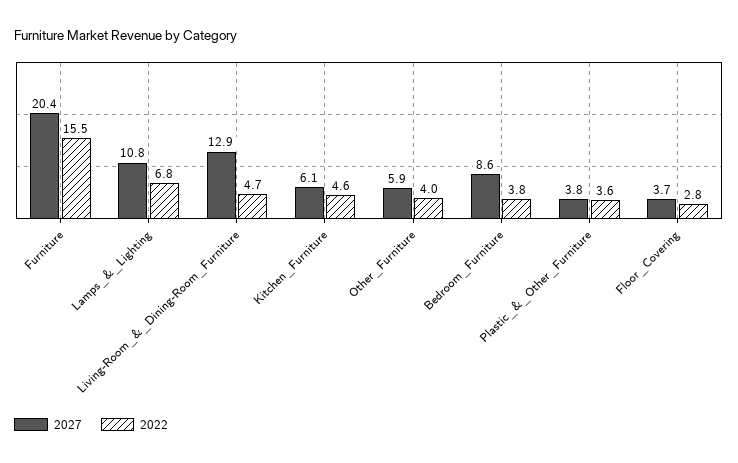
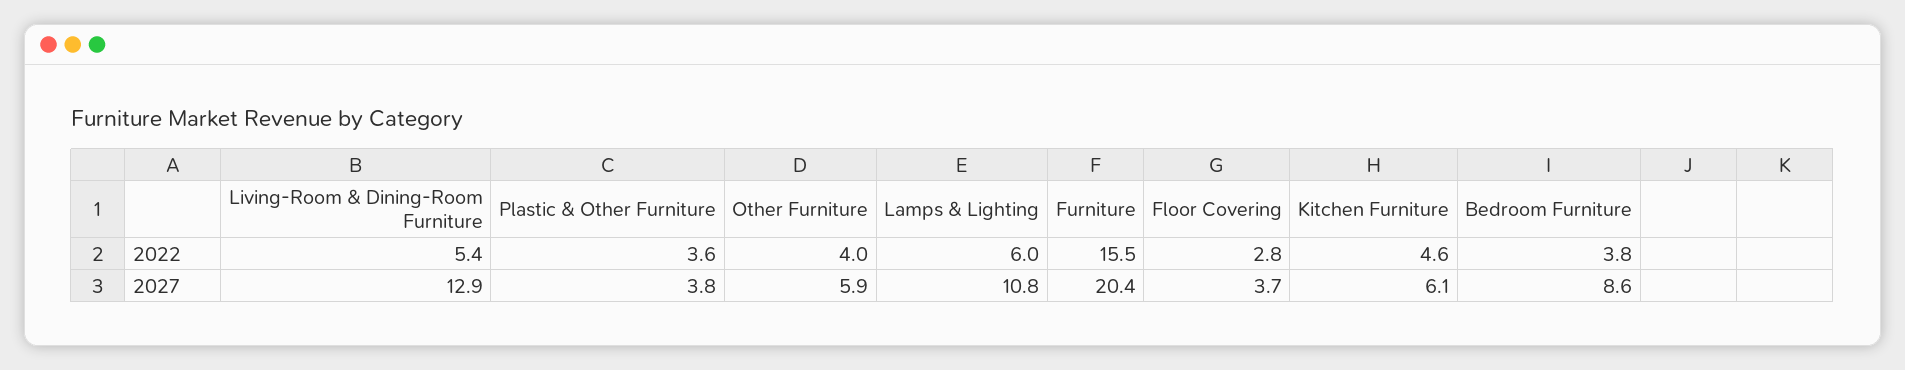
  {
    "2027": {
      "Furniture": 20.4,
      "Lamps_&_Lighting": 10.8,
      "Living-Room_&_Dining-Room_Furniture": 12.9,
      "Kitchen_Furniture": 6.1,
      "Other_Furniture": 5.9,
      "Bedroom_Furniture": 8.6,
      "Plastic_&_Other_Furniture": 3.8,
      "Floor_Covering": 3.7
    },
    "2022": {
      "Furniture": 15.5,
-     "Lamps_&_Lighting": 6.8,
+     "Lamps_&_Lighting": 6,
-     "Living-Room_&_Dining-Room_Furniture": 4.7,
+     "Living-Room_&_Dining-Room_Furniture": 5.4,
      "Kitchen_Furniture": 4.6,
      "Other_Furniture": 4,
      "Bedroom_Furniture": 3.8,
      "Plastic_&_Other_Furniture": 3.6,
      "Floor_Covering": 2.8
    }
  }

